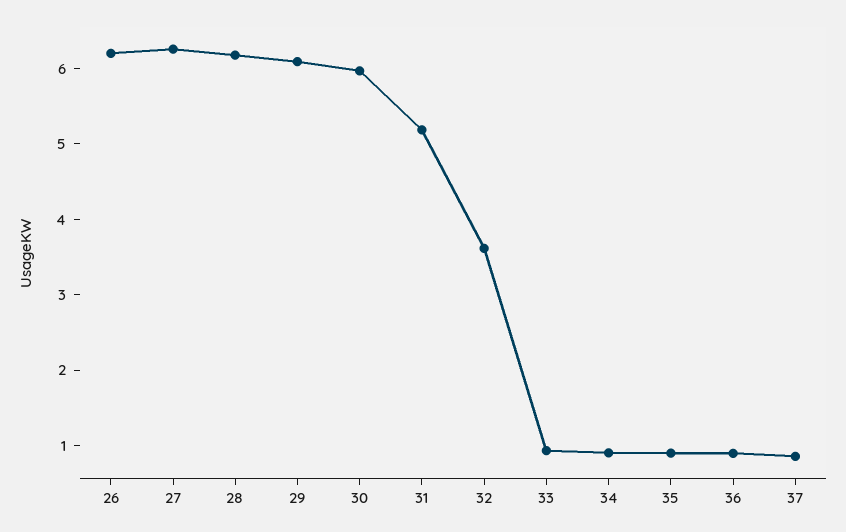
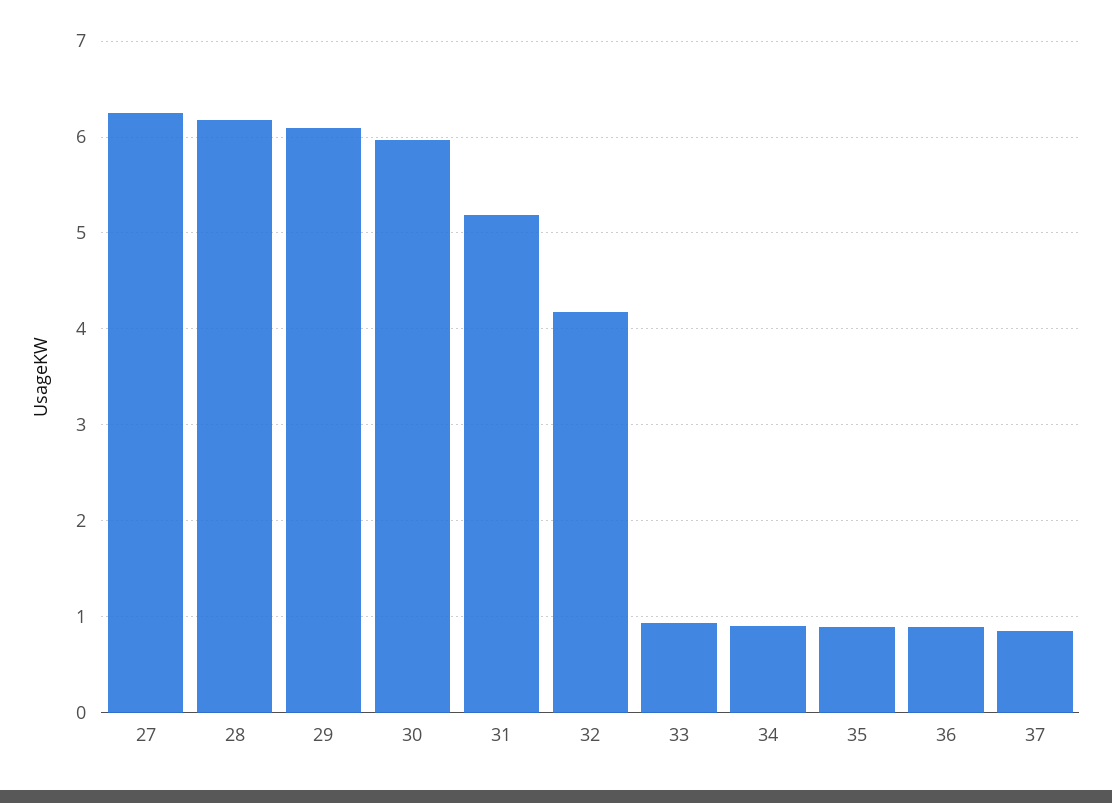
  {
-   "26": 6.2,
    "27": 6.3,
    "28": 6.2,
    "29": 6.1,
    "30": 6,
    "31": 5.2,
-   "32": 3.6,
+   "32": 4.2,
    "33": 0.9,
    "34": 0.9,
    "35": 0.9,
    "36": 0.9,
    "37": 0.9
  }

